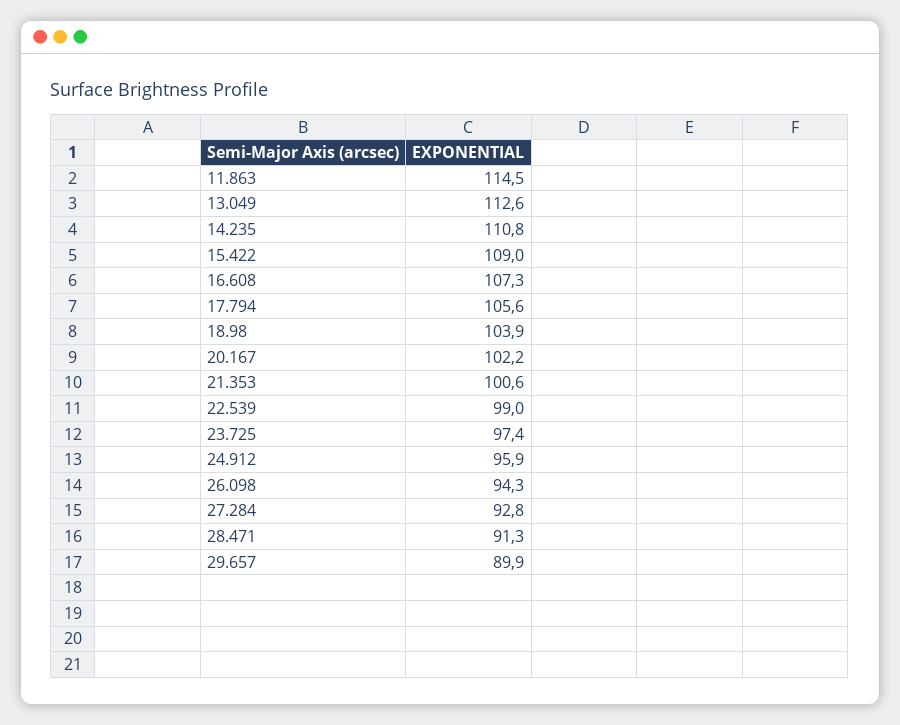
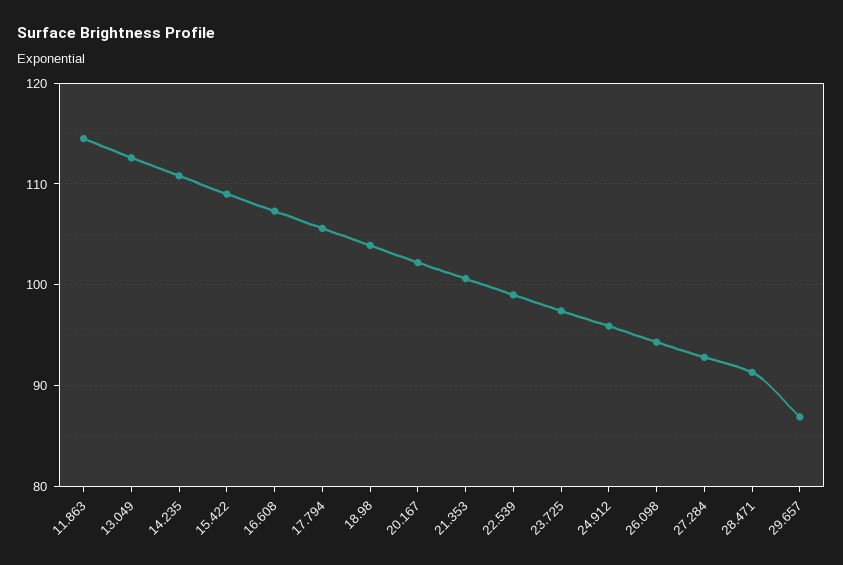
  {
    "11.863": 114.5,
    "13.049": 112.6,
    "14.235": 110.8,
    "15.422": 109,
    "16.608": 107.3,
    "17.794": 105.6,
    "18.98": 103.9,
    "20.167": 102.2,
    "21.353": 100.6,
    "22.539": 99,
    "23.725": 97.4,
    "24.912": 95.9,
    "26.098": 94.3,
    "27.284": 92.8,
    "28.471": 91.3,
-   "29.657": 89.9
+   "29.657": 87
  }

